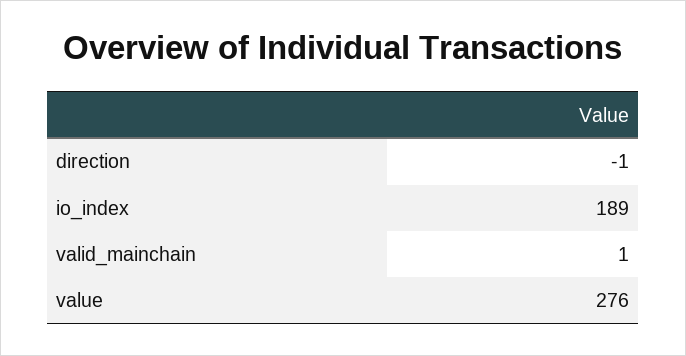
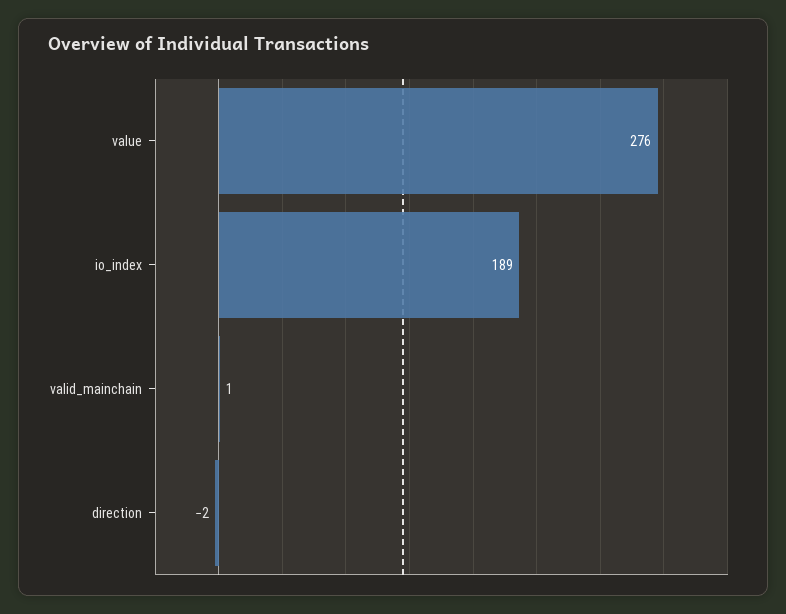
  {
-   "direction": -1,
+   "direction": -2,
    "io_index": 189,
    "valid_mainchain": 1,
    "value": 276
  }

